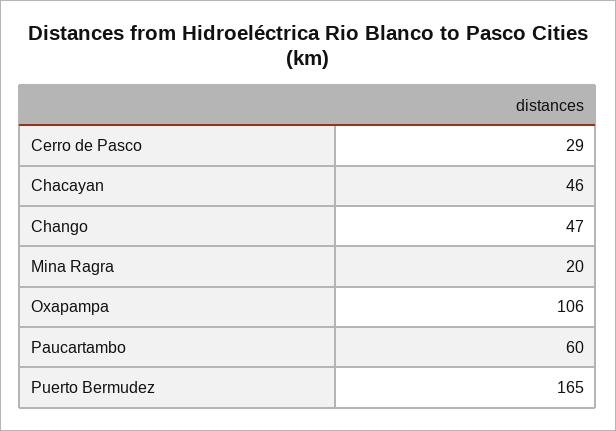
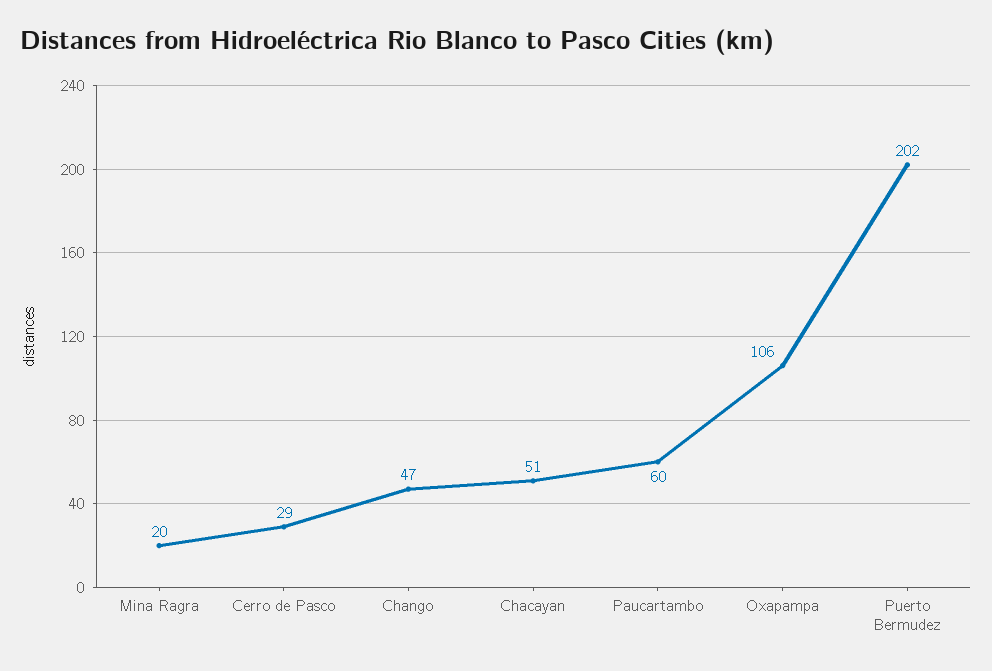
  {
    "Cerro de Pasco": 29,
-   "Chacayan": 46,
+   "Chacayan": 51,
    "Chango": 47,
    "Mina Ragra": 20,
    "Oxapampa": 106,
    "Paucartambo": 60,
-   "Puerto Bermudez": 165
+   "Puerto Bermudez": 202
  }

